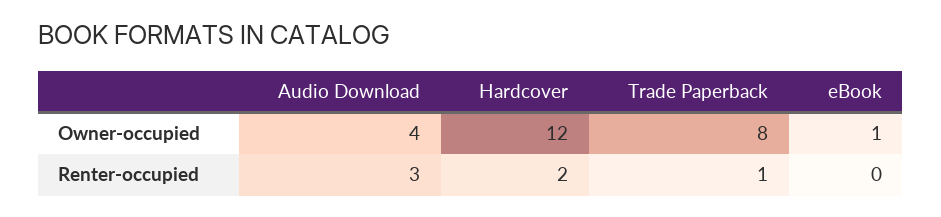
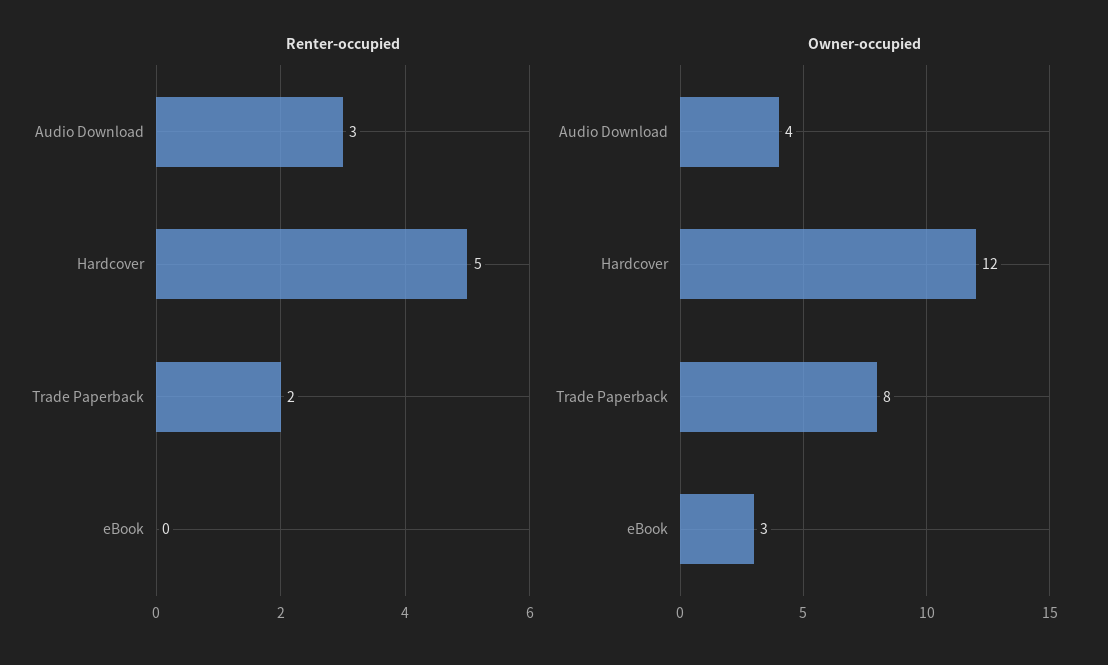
  {
    "Owner-occupied": {
      "Audio Download": 4,
      "Hardcover": 12,
      "Trade Paperback": 8,
-     "eBook": 1
+     "eBook": 3
    },
    "Renter-occupied": {
      "Audio Download": 3,
-     "Hardcover": 2,
+     "Hardcover": 5,
-     "Trade Paperback": 1,
+     "Trade Paperback": 2,
      "eBook": 0
    }
  }

